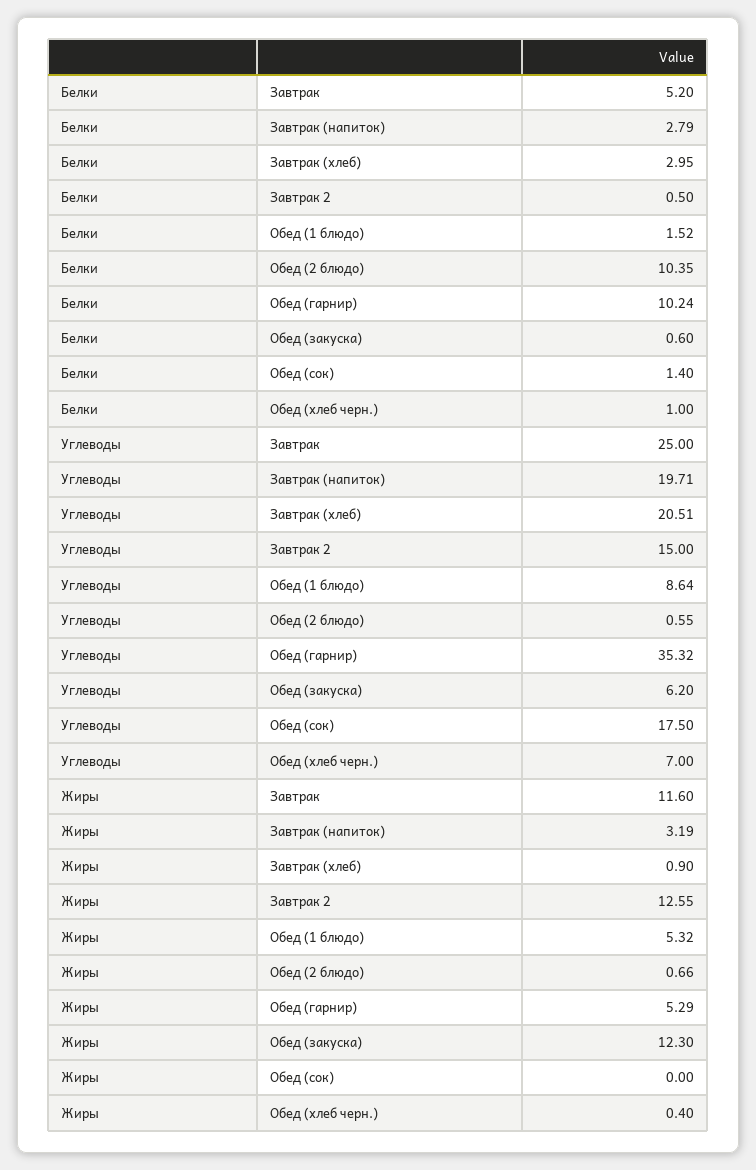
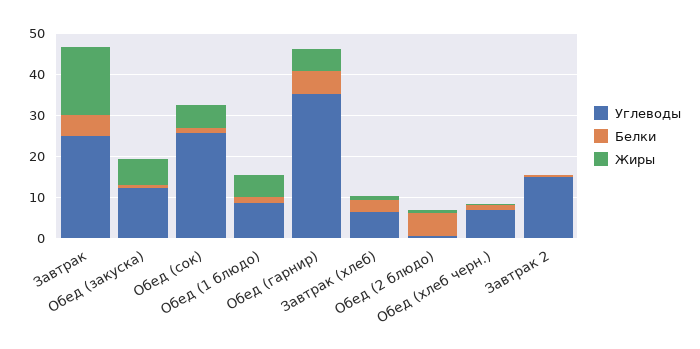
  {
    "Белки": {
      "Завтрак": 5.2,
-     "Завтрак (напиток)": 2.79,
      "Завтрак (хлеб)": 2.95,
      "Завтрак 2": 0.5,
      "Обед (1 блюдо)": 1.52,
-     "Обед (2 блюдо)": 10.35,
+     "Обед (2 блюдо)": 6,
-     "Обед (гарнир)": 10.24,
+     "Обед (гарнир)": 6,
      "Обед (закуска)": 0.6,
      "Обед (сок)": 1.4,
      "Обед (хлеб черн.)": 1
    },
    "Углеводы": {
      "Завтрак": 25,
-     "Завтрак (напиток)": 19.71,
-     "Завтрак (хлеб)": 20.51,
+     "Завтрак (хлеб)": 6,
      "Завтрак 2": 15,
      "Обед (1 блюдо)": 8.64,
      "Обед (2 блюдо)": 0.55,
      "Обед (гарнир)": 35.32,
-     "Обед (закуска)": 6.2,
+     "Обед (закуска)": 12,
-     "Обед (сок)": 17.5,
+     "Обед (сок)": 26,
      "Обед (хлеб черн.)": 7
    },
    "Жиры": {
-     "Завтрак": 11.6,
+     "Завтрак": 16,
-     "Завтрак (напиток)": 3.19,
      "Завтрак (хлеб)": 0.9,
-     "Завтрак 2": 12.55,
+     "Завтрак 2": 0,
      "Обед (1 блюдо)": 5.32,
      "Обед (2 блюдо)": 0.66,
      "Обед (гарнир)": 5.29,
-     "Обед (закуска)": 12.3,
+     "Обед (закуска)": 6,
-     "Обед (сок)": 0,
+     "Обед (сок)": 6,
      "Обед (хлеб черн.)": 0.4
    }
  }

